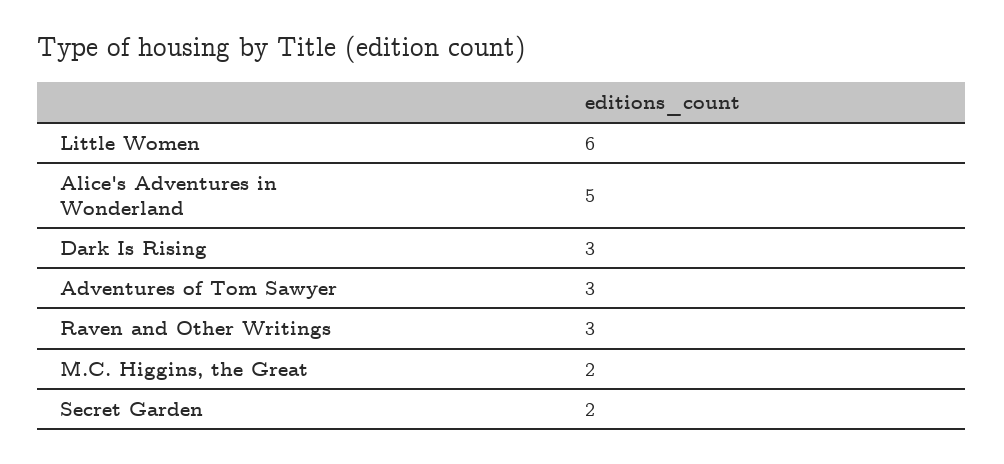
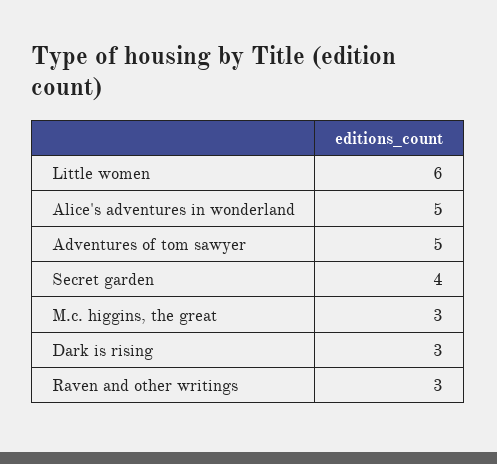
  {
    "Little Women": 6,
    "Alice's Adventures in Wonderland": 5,
    "Dark Is Rising": 3,
-   "Adventures of Tom Sawyer": 3,
+   "Adventures of Tom Sawyer": 5,
    "Raven and Other Writings": 3,
-   "M.C. Higgins, the Great": 2,
+   "M.C. Higgins, the Great": 3,
-   "Secret Garden": 2
+   "Secret Garden": 4
  }

